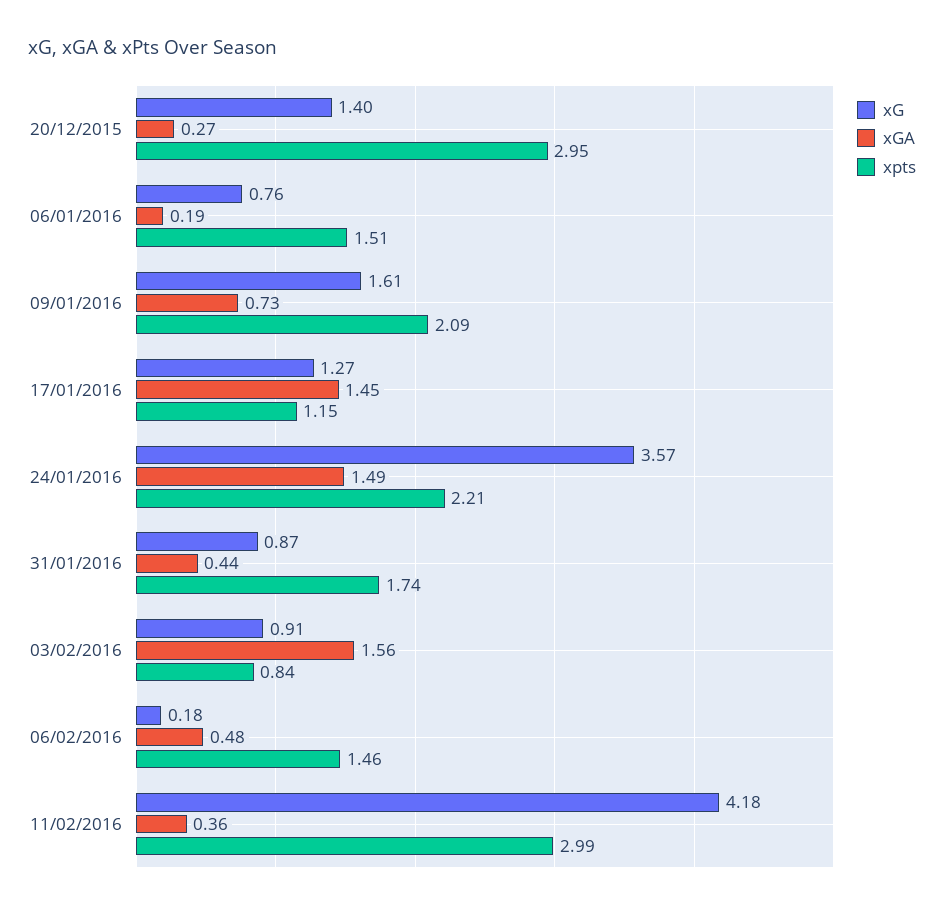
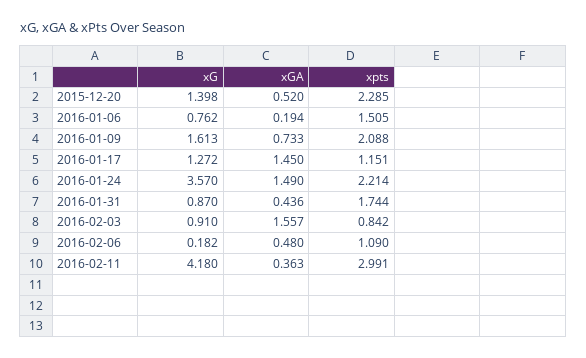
  {
    "xG": {
      "20/12/2015": 1.398,
      "06/01/2016": 0.762,
      "09/01/2016": 1.613,
      "17/01/2016": 1.272,
      "24/01/2016": 3.57,
      "31/01/2016": 0.87,
      "03/02/2016": 0.91,
      "06/02/2016": 0.182,
      "11/02/2016": 4.18
    },
    "xGA": {
-     "20/12/2015": 0.27,
+     "20/12/2015": 0.52,
      "06/01/2016": 0.194,
      "09/01/2016": 0.733,
      "17/01/2016": 1.45,
      "24/01/2016": 1.49,
      "31/01/2016": 0.436,
      "03/02/2016": 1.557,
      "06/02/2016": 0.48,
      "11/02/2016": 0.363
    },
    "xpts": {
-     "20/12/2015": 2.95,
+     "20/12/2015": 2.285,
      "06/01/2016": 1.505,
      "09/01/2016": 2.088,
      "17/01/2016": 1.151,
      "24/01/2016": 2.214,
      "31/01/2016": 1.744,
      "03/02/2016": 0.842,
-     "06/02/2016": 1.46,
+     "06/02/2016": 1.09,
      "11/02/2016": 2.991
    }
  }

